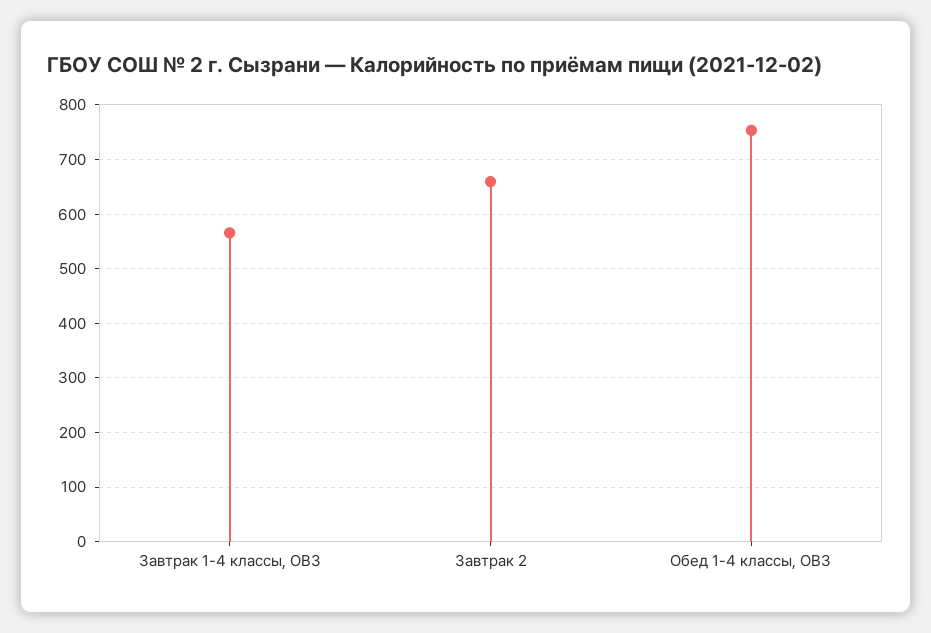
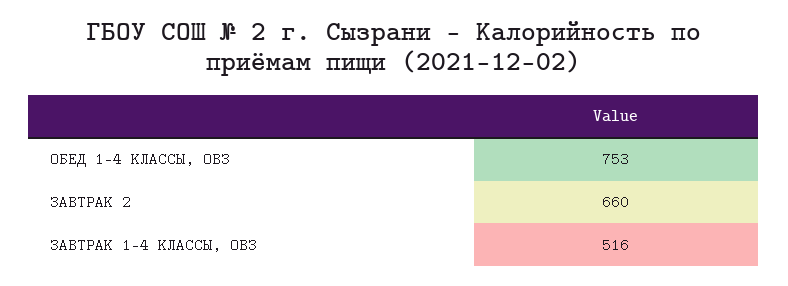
  {
-   "Завтрак 1-4 классы, ОВЗ": 560,
+   "Завтрак 1-4 классы, ОВЗ": 516,
    "Завтрак 2": 660,
    "Обед 1-4 классы, ОВЗ": 753
  }

